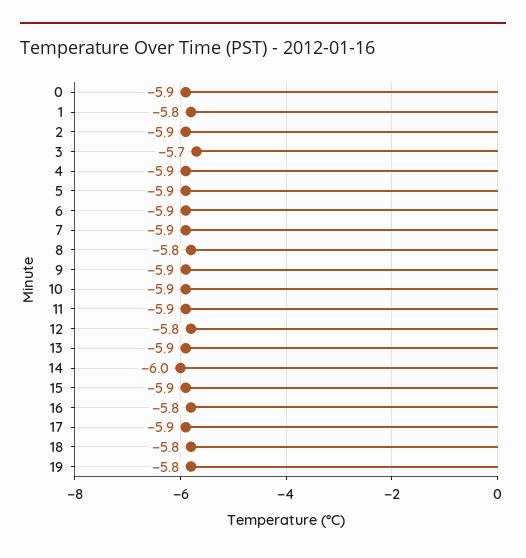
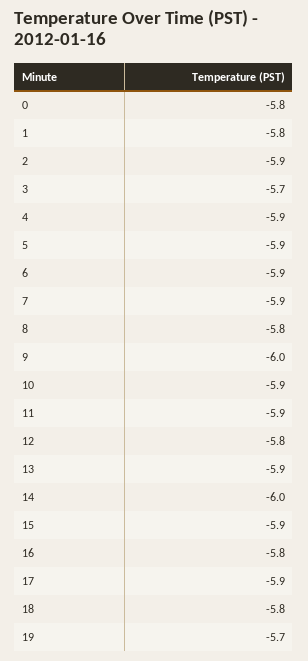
  {
-   "0": -5.9,
+   "0": -5.8,
    "1": -5.8,
    "2": -5.9,
    "3": -5.7,
    "4": -5.9,
    "5": -5.9,
    "6": -5.9,
    "7": -5.9,
    "8": -5.8,
-   "9": -5.9,
+   "9": -6,
    "10": -5.9,
    "11": -5.9,
    "12": -5.8,
    "13": -5.9,
    "14": -6,
    "15": -5.9,
    "16": -5.8,
    "17": -5.9,
    "18": -5.8,
-   "19": -5.8
+   "19": -5.7
  }

